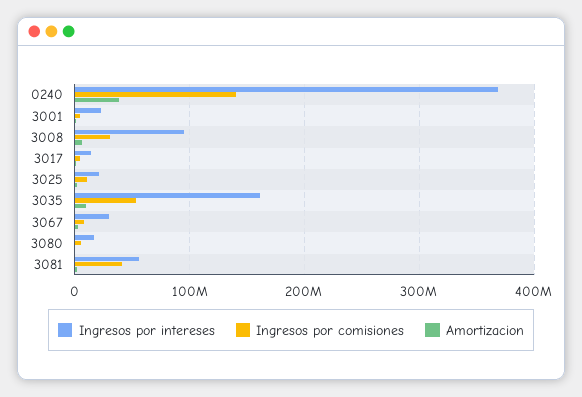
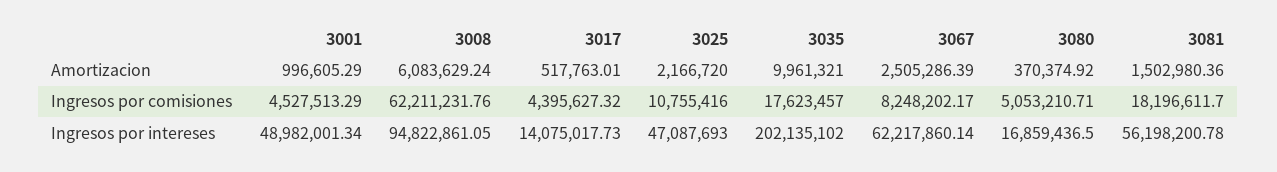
  {
    "Ingresos por intereses": {
-     "0240": 370000000,
-     "3001": 20000000,
+     "3001": 48982001.34,
      "3008": 94822861.05,
      "3017": 14075017.73,
-     "3025": 20000000,
+     "3025": 47087693,
-     "3035": 160000000,
+     "3035": 202135102,
-     "3067": 30000000,
+     "3067": 62217860.14,
      "3080": 16859436.5,
      "3081": 56198200.78
    },
    "Ingresos por comisiones": {
-     "0240": 140000000,
      "3001": 4527513.29,
-     "3008": 30000000,
+     "3008": 62211231.76,
      "3017": 4395627.32,
      "3025": 10755416,
-     "3035": 50000000,
+     "3035": 17623457,
      "3067": 8248202.17,
      "3080": 5053210.71,
-     "3081": 40000000
+     "3081": 18196611.7
    },
    "Amortizacion": {
-     "0240": 40000000,
      "3001": 996605.29,
      "3008": 6083629.24,
      "3017": 517763.01,
      "3025": 2166720,
      "3035": 9961321,
      "3067": 2505286.39,
      "3080": 370374.92,
      "3081": 1502980.36
    }
  }

